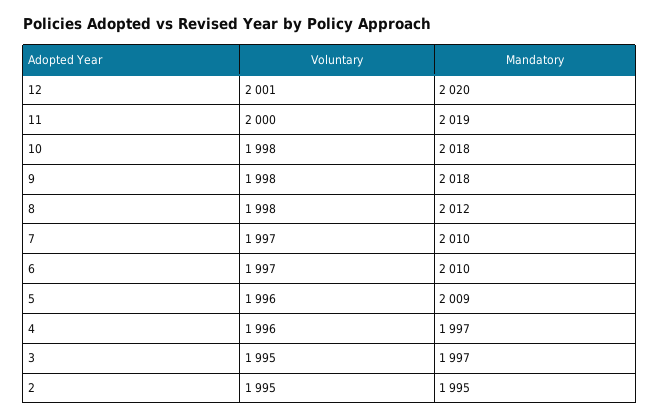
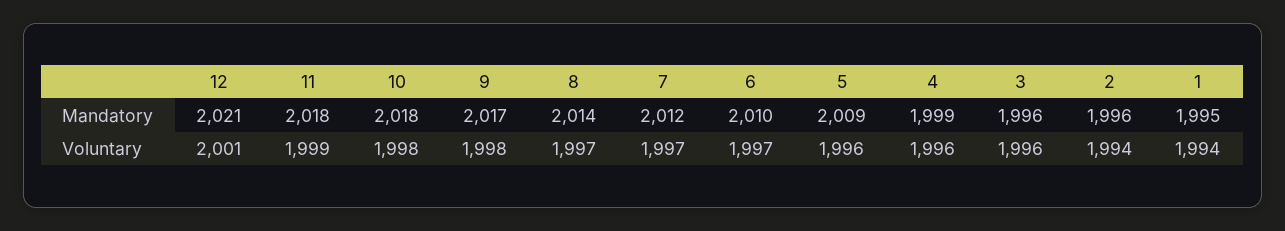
  {
    "Voluntary": {
      "12": 2001,
-     "11": 2000,
+     "11": 1999,
      "10": 1998,
      "9": 1998,
-     "8": 1998,
+     "8": 1997,
      "7": 1997,
      "6": 1997,
      "5": 1996,
      "4": 1996,
-     "3": 1995,
+     "3": 1996,
-     "2": 1995
+     "2": 1994,
+     "1": 1994
    },
    "Mandatory": {
-     "12": 2020,
+     "12": 2021,
-     "11": 2019,
+     "11": 2018,
      "10": 2018,
-     "9": 2018,
+     "9": 2017,
-     "8": 2012,
+     "8": 2014,
-     "7": 2010,
+     "7": 2012,
      "6": 2010,
      "5": 2009,
-     "4": 1997,
+     "4": 1999,
-     "3": 1997,
+     "3": 1996,
-     "2": 1995
+     "2": 1996,
+     "1": 1995
    }
  }

